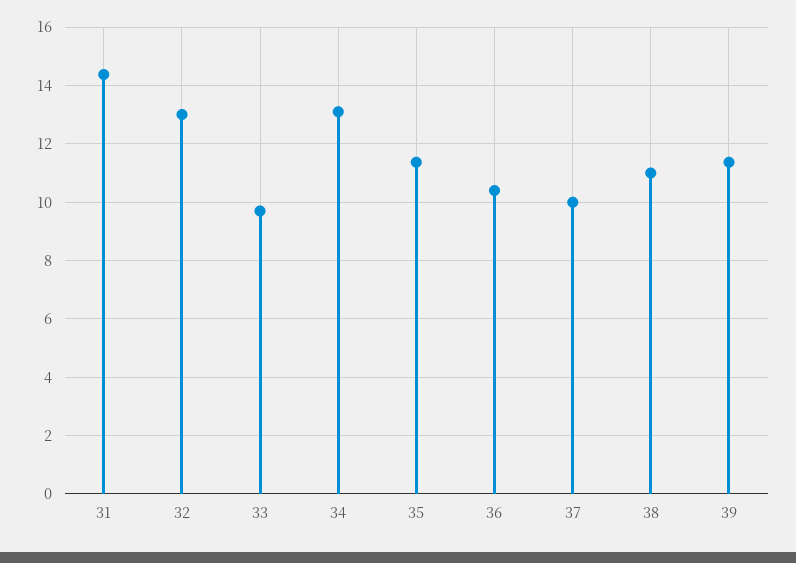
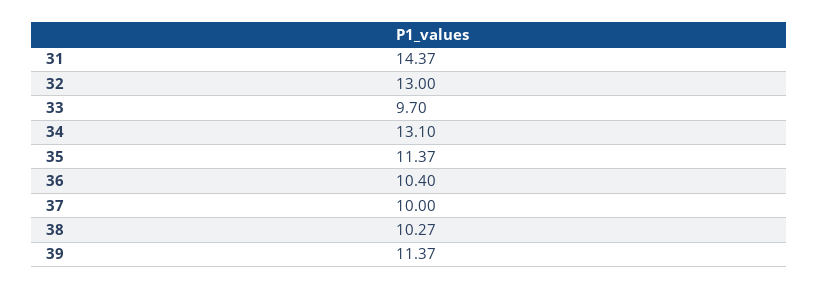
  {
    "31": 14.37,
    "32": 13,
    "33": 9.7,
    "34": 13.1,
    "35": 11.37,
    "36": 10.4,
    "37": 10,
-   "38": 11,
+   "38": 10.27,
    "39": 11.37
  }

